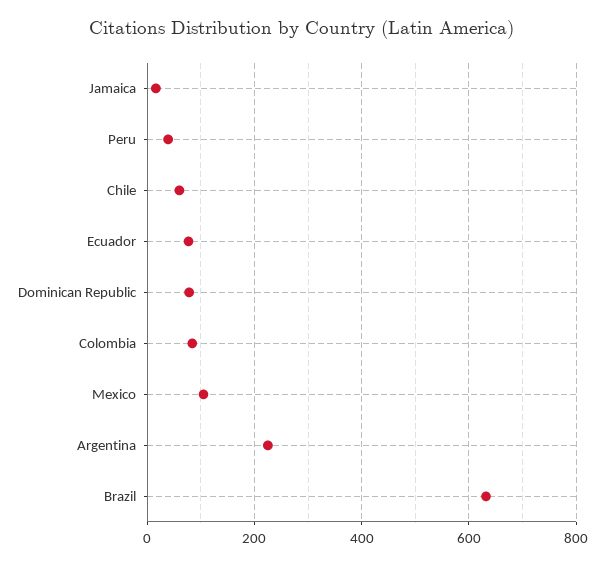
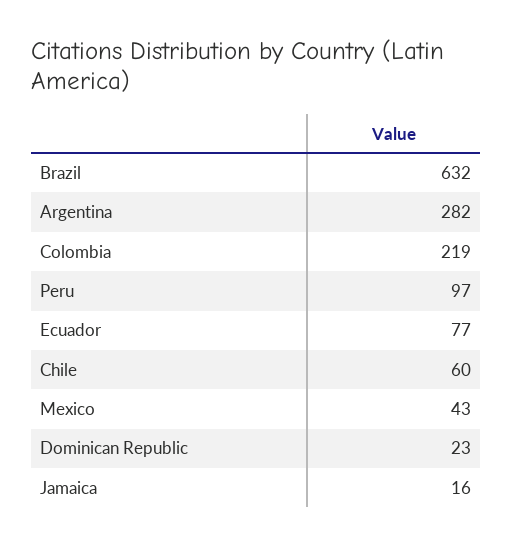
  {
    "Jamaica": 16,
-   "Peru": 40,
+   "Peru": 97,
    "Chile": 60,
    "Ecuador": 77,
-   "Dominican Republic": 80,
+   "Dominican Republic": 23,
-   "Colombia": 80,
+   "Colombia": 219,
-   "Mexico": 100,
+   "Mexico": 43,
-   "Argentina": 220,
+   "Argentina": 282,
    "Brazil": 632
  }

